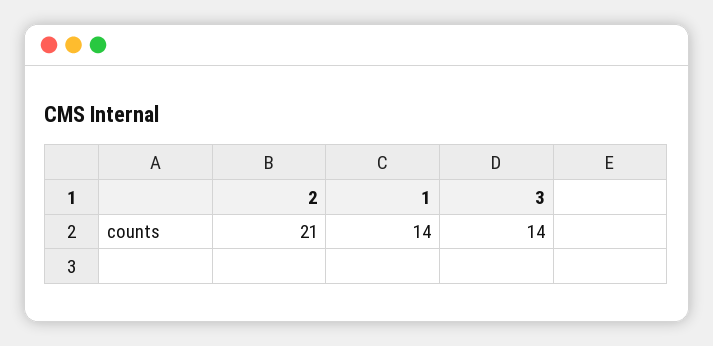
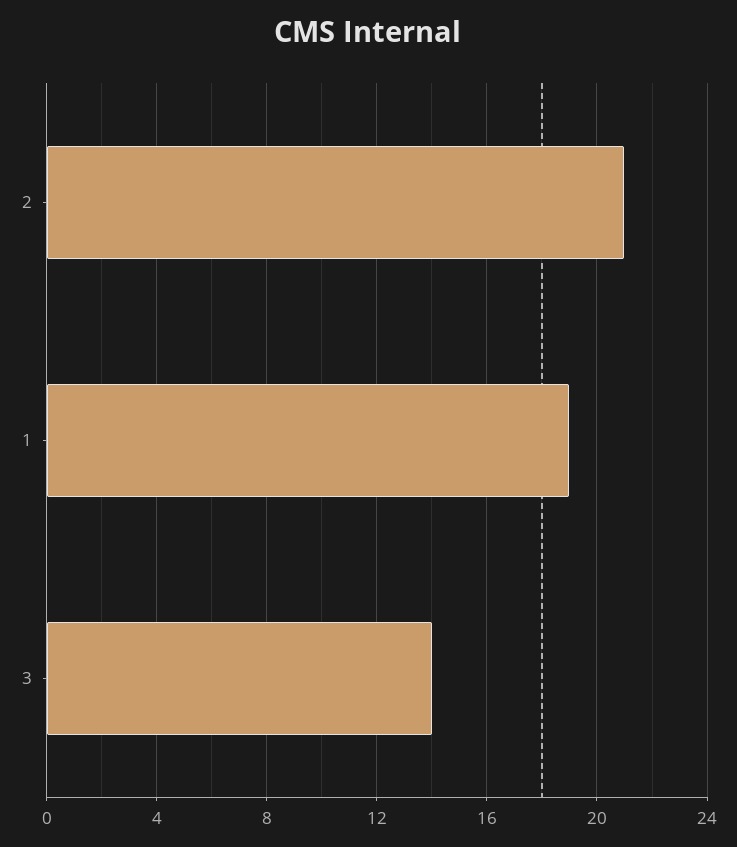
  {
    "2": 21,
-   "1": 14,
+   "1": 19,
    "3": 14
  }

